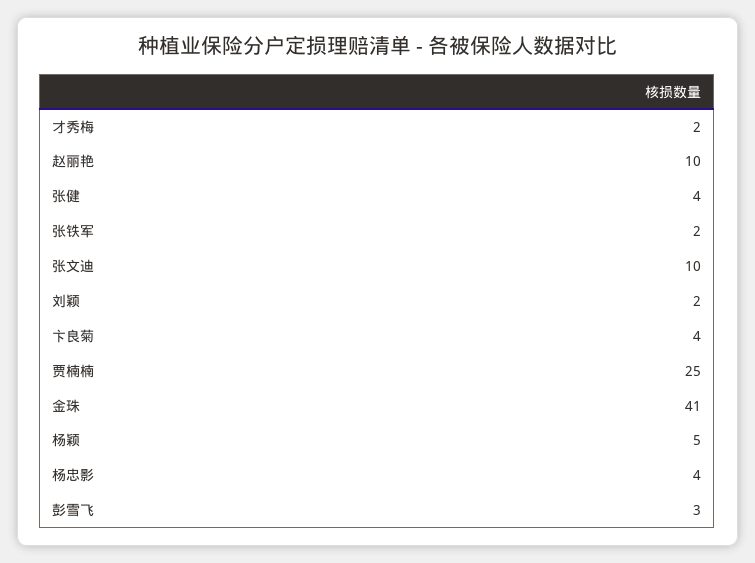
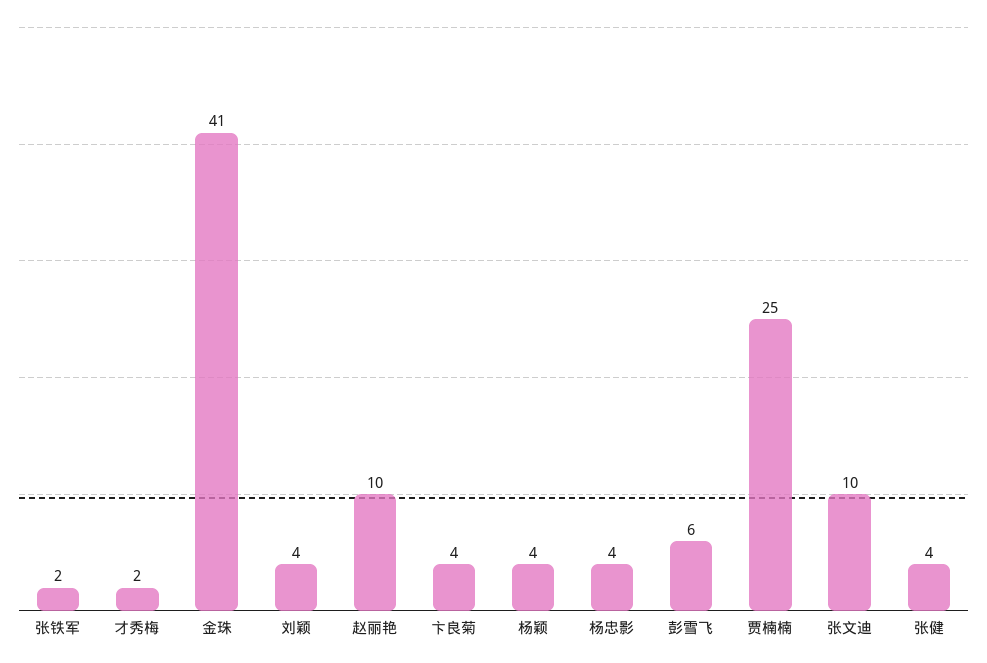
  {
    "才秀梅": 2,
    "赵丽艳": 10,
    "张健": 4,
    "张铁军": 2,
    "张文迪": 10,
-   "刘颖": 2,
+   "刘颖": 4,
    "卞良菊": 4,
    "贾楠楠": 25,
    "金珠": 41,
-   "杨颖": 5,
+   "杨颖": 4,
    "杨忠影": 4,
-   "彭雪飞": 3
+   "彭雪飞": 6
  }

